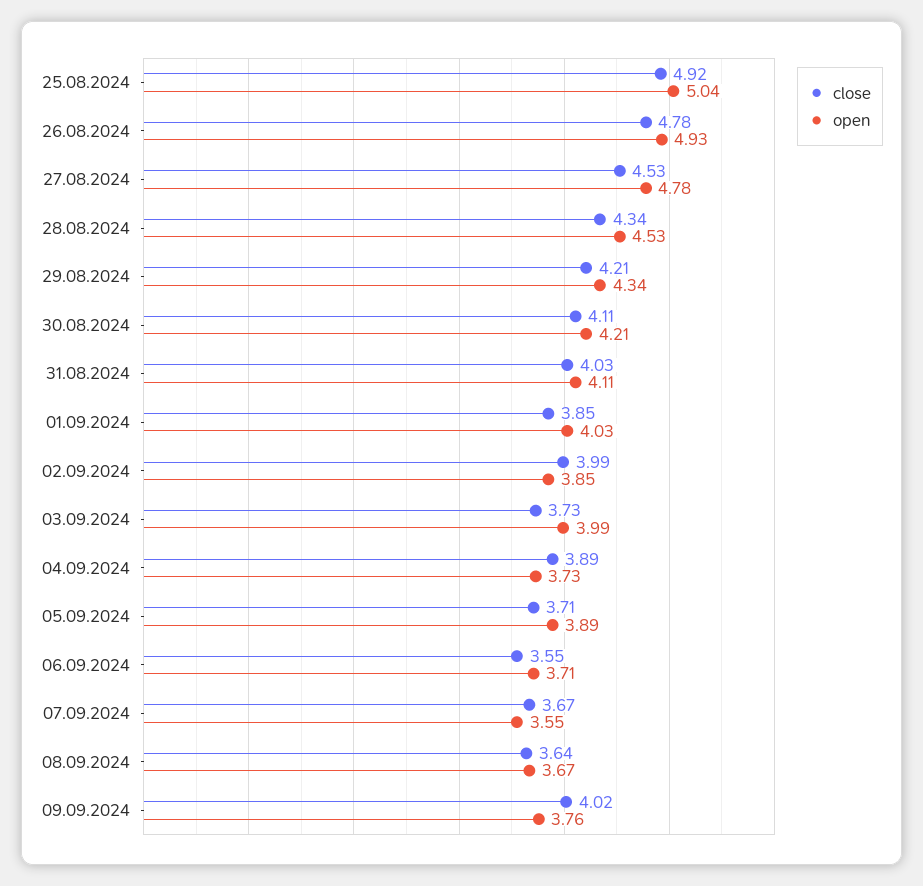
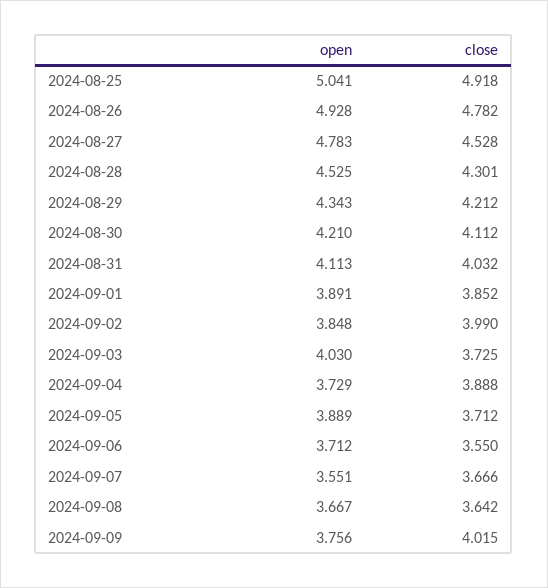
  {
    "close": {
      "25.08.2024": 4.918,
      "26.08.2024": 4.782,
      "27.08.2024": 4.528,
-     "28.08.2024": 4.34,
+     "28.08.2024": 4.301,
      "29.08.2024": 4.212,
      "30.08.2024": 4.112,
      "31.08.2024": 4.032,
      "01.09.2024": 3.852,
      "02.09.2024": 3.99,
      "03.09.2024": 3.725,
      "04.09.2024": 3.888,
      "05.09.2024": 3.712,
      "06.09.2024": 3.55,
      "07.09.2024": 3.666,
      "08.09.2024": 3.642,
      "09.09.2024": 4.015
    },
    "open": {
      "25.08.2024": 5.041,
      "26.08.2024": 4.928,
      "27.08.2024": 4.783,
      "28.08.2024": 4.525,
      "29.08.2024": 4.343,
      "30.08.2024": 4.21,
      "31.08.2024": 4.113,
-     "01.09.2024": 4.03,
+     "01.09.2024": 3.891,
      "02.09.2024": 3.848,
-     "03.09.2024": 3.99,
+     "03.09.2024": 4.03,
      "04.09.2024": 3.729,
      "05.09.2024": 3.889,
      "06.09.2024": 3.712,
      "07.09.2024": 3.551,
      "08.09.2024": 3.667,
      "09.09.2024": 3.756
    }
  }

